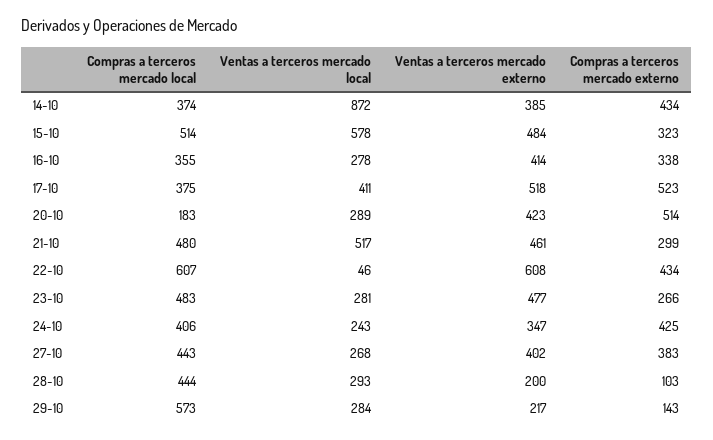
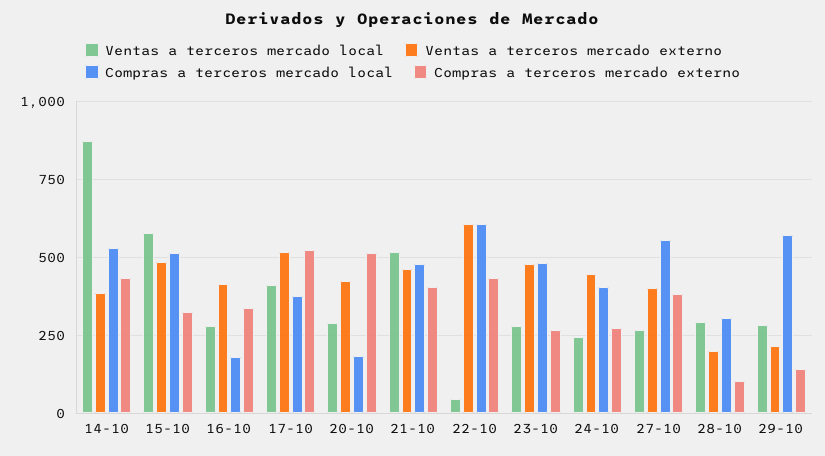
  {
    "Compras a terceros mercado local": {
-     "14-10": 374,
+     "14-10": 525,
      "15-10": 514,
-     "16-10": 355,
+     "16-10": 175,
      "17-10": 375,
      "20-10": 183,
      "21-10": 480,
      "22-10": 607,
      "23-10": 483,
      "24-10": 406,
-     "27-10": 443,
+     "27-10": 550,
-     "28-10": 444,
+     "28-10": 300,
      "29-10": 573
    },
    "Ventas a terceros mercado local": {
      "14-10": 872,
      "15-10": 578,
      "16-10": 278,
      "17-10": 411,
      "20-10": 289,
      "21-10": 517,
      "22-10": 46,
      "23-10": 281,
      "24-10": 243,
      "27-10": 268,
      "28-10": 293,
      "29-10": 284
    },
    "Ventas a terceros mercado externo": {
      "14-10": 385,
      "15-10": 484,
      "16-10": 414,
      "17-10": 518,
      "20-10": 423,
      "21-10": 461,
      "22-10": 608,
      "23-10": 477,
-     "24-10": 347,
+     "24-10": 450,
      "27-10": 402,
      "28-10": 200,
      "29-10": 217
    },
    "Compras a terceros mercado externo": {
      "14-10": 434,
      "15-10": 323,
      "16-10": 338,
      "17-10": 523,
      "20-10": 514,
-     "21-10": 299,
+     "21-10": 400,
      "22-10": 434,
      "23-10": 266,
-     "24-10": 425,
+     "24-10": 275,
      "27-10": 383,
      "28-10": 103,
      "29-10": 143
    }
  }

